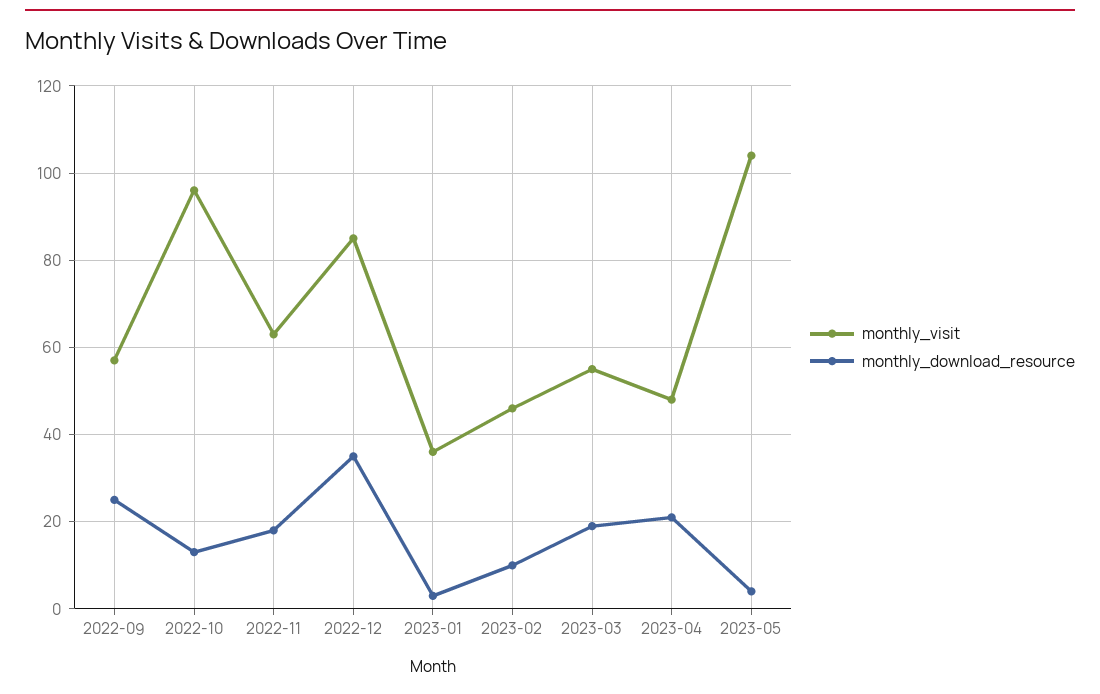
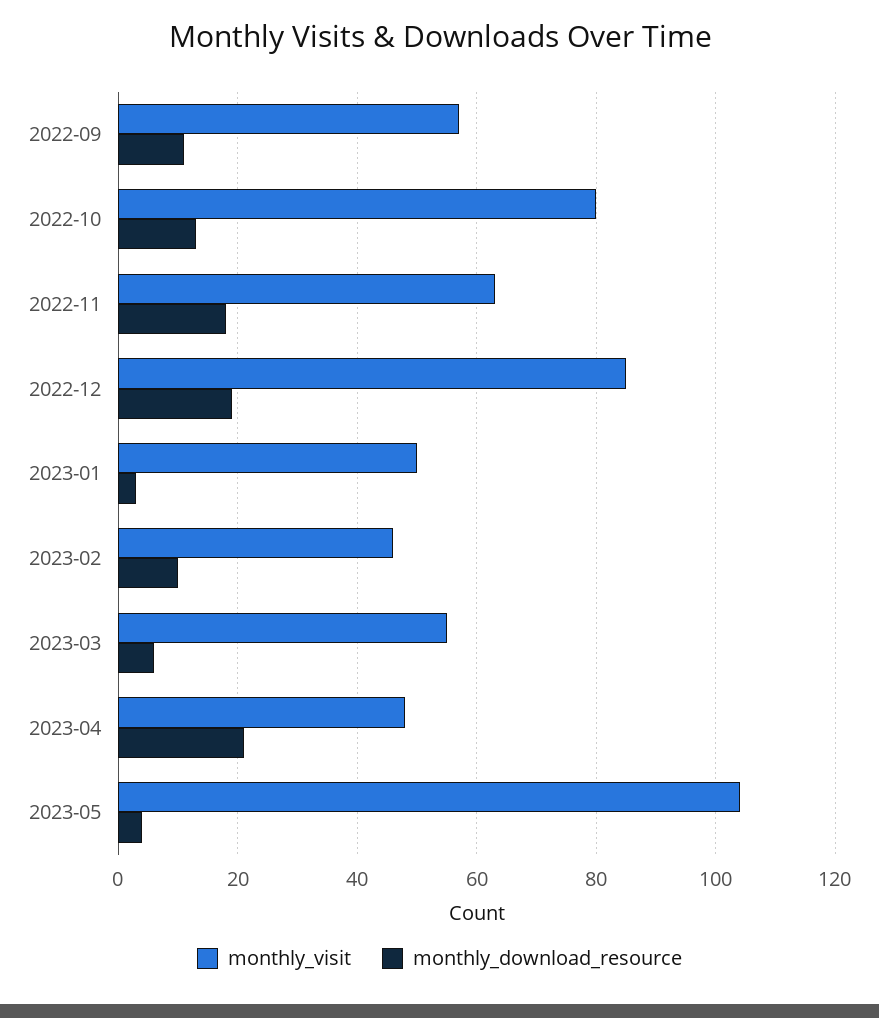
  {
    "monthly_visit": {
      "2022-09": 55,
-     "2022-10": 95,
+     "2022-10": 80,
      "2022-11": 65,
      "2022-12": 85,
-     "2023-01": 35,
+     "2023-01": 50,
      "2023-02": 45,
      "2023-03": 55,
      "2023-04": 50,
      "2023-05": 105
    },
    "monthly_download_resource": {
-     "2022-09": 25,
+     "2022-09": 10,
      "2022-10": 15,
      "2022-11": 20,
-     "2022-12": 35,
+     "2022-12": 20,
      "2023-01": 5,
      "2023-02": 10,
-     "2023-03": 20,
+     "2023-03": 5,
      "2023-04": 20,
      "2023-05": 5
    }
  }

